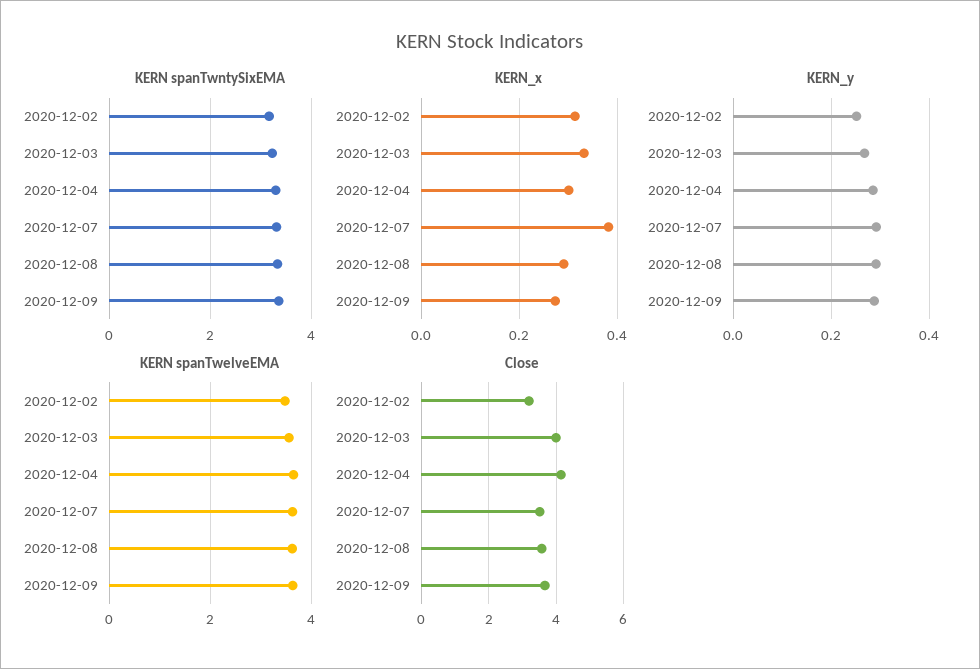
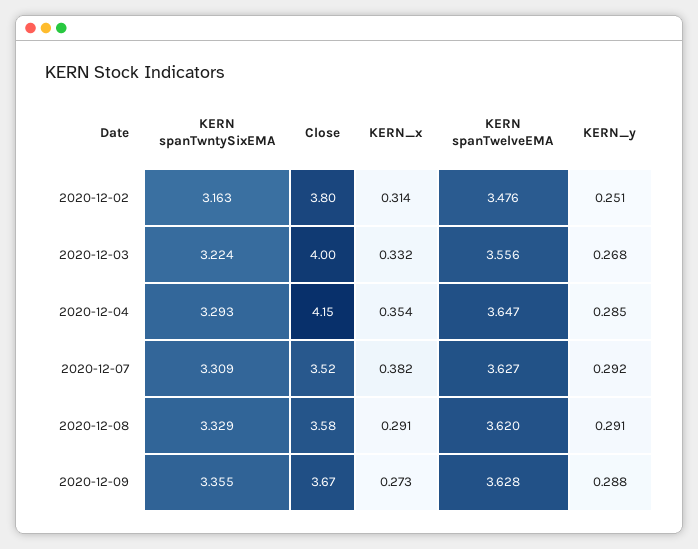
  {
    "KERN spanTwntySixEMA": {
      "2020-12-02": 3.163,
      "2020-12-03": 3.224,
      "2020-12-04": 3.293,
      "2020-12-07": 3.309,
      "2020-12-08": 3.329,
      "2020-12-09": 3.355
    },
    "KERN_x": {
      "2020-12-02": 0.314,
      "2020-12-03": 0.332,
-     "2020-12-04": 0.3,
+     "2020-12-04": 0.354,
      "2020-12-07": 0.382,
      "2020-12-08": 0.291,
      "2020-12-09": 0.273
    },
    "KERN_y": {
      "2020-12-02": 0.251,
      "2020-12-03": 0.268,
      "2020-12-04": 0.285,
      "2020-12-07": 0.292,
      "2020-12-08": 0.291,
      "2020-12-09": 0.288
    },
    "KERN spanTwelveEMA": {
      "2020-12-02": 3.476,
      "2020-12-03": 3.556,
      "2020-12-04": 3.647,
      "2020-12-07": 3.627,
      "2020-12-08": 3.62,
      "2020-12-09": 3.628
    },
    "Close": {
-     "2020-12-02": 3.2,
+     "2020-12-02": 3.8,
      "2020-12-03": 4,
      "2020-12-04": 4.15,
      "2020-12-07": 3.52,
      "2020-12-08": 3.58,
      "2020-12-09": 3.67
    }
  }

